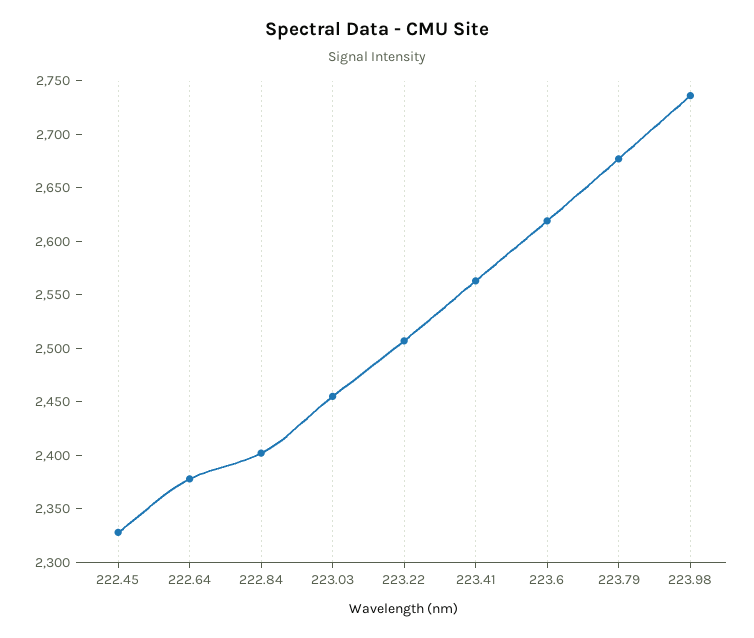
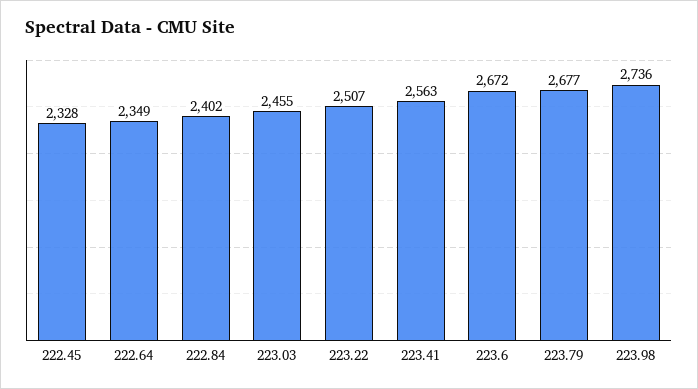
  {
    "222.45": 2328,
-   "222.64": 2380,
+   "222.64": 2349,
    "222.84": 2402,
    "223.03": 2455,
    "223.22": 2507,
    "223.41": 2563,
-   "223.6": 2620,
+   "223.6": 2672,
    "223.79": 2677,
    "223.98": 2736
  }

